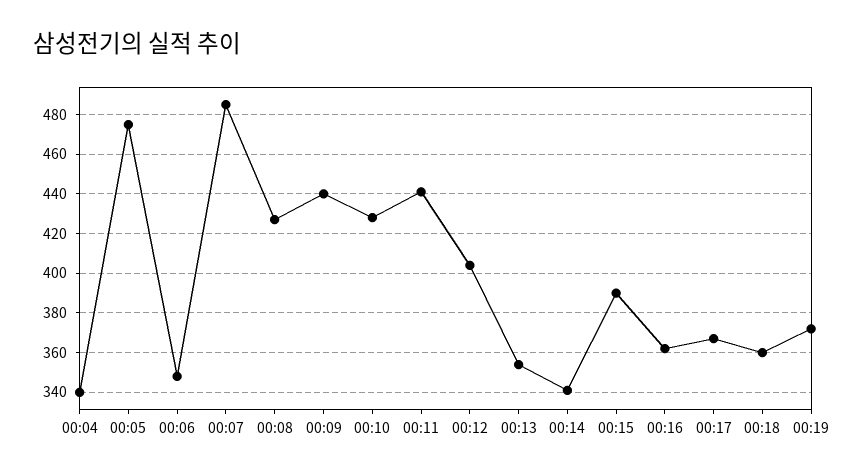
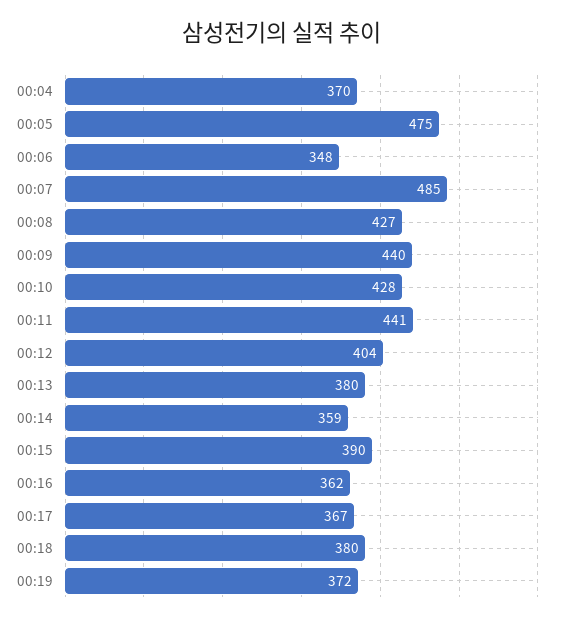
  {
-   "00:04": 340,
+   "00:04": 370,
    "00:05": 475,
    "00:06": 348,
    "00:07": 485,
    "00:08": 427,
    "00:09": 440,
    "00:10": 428,
    "00:11": 441,
    "00:12": 404,
-   "00:13": 355,
+   "00:13": 380,
-   "00:14": 340,
+   "00:14": 359,
    "00:15": 390,
    "00:16": 362,
    "00:17": 367,
-   "00:18": 360,
+   "00:18": 380,
    "00:19": 372
  }

